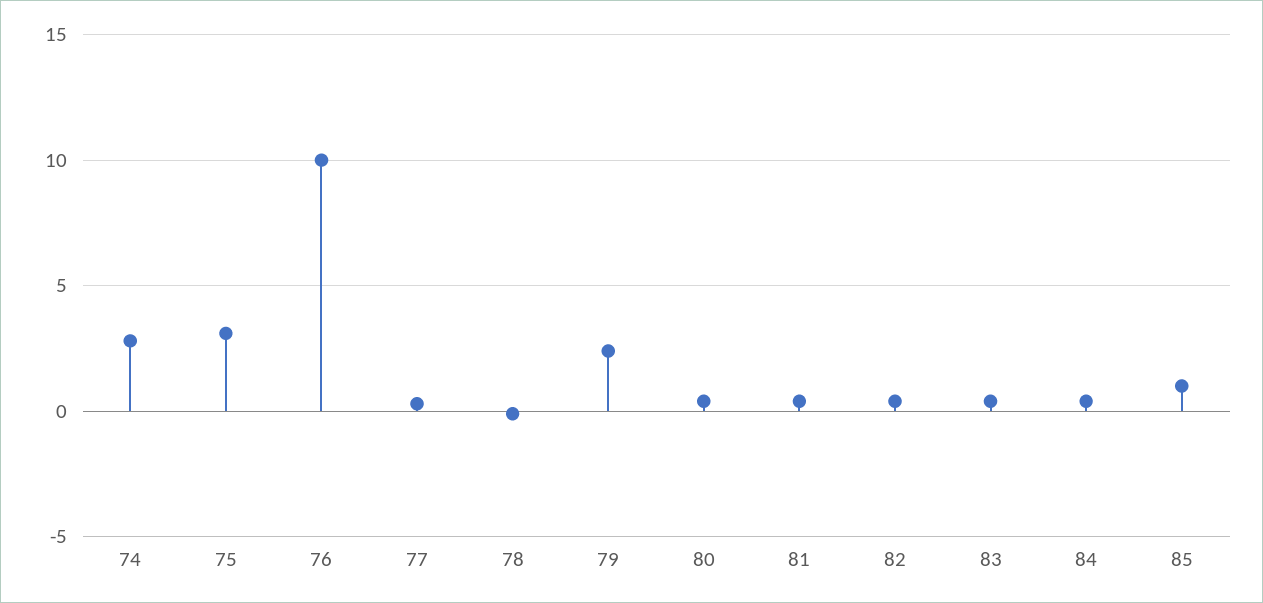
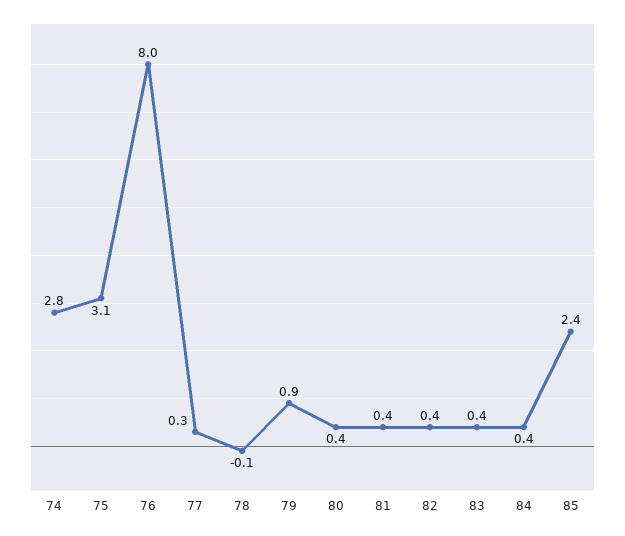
  {
    "74": 2.8,
    "75": 3.1,
-   "76": 10,
+   "76": 8,
    "77": 0.3,
    "78": -0.1,
-   "79": 2.5,
+   "79": 0.9,
    "80": 0.4,
    "81": 0.4,
    "82": 0.4,
    "83": 0.4,
    "84": 0.4,
-   "85": 1
+   "85": 2.4
  }

